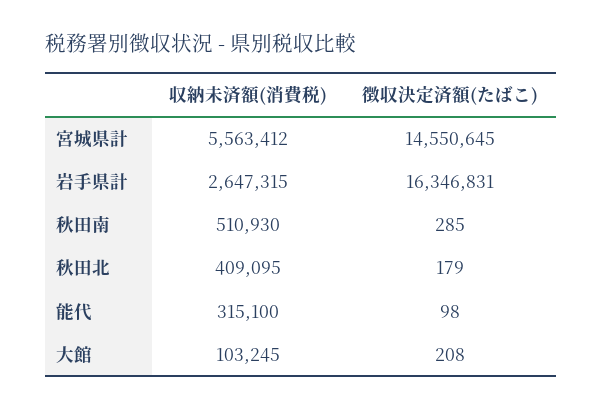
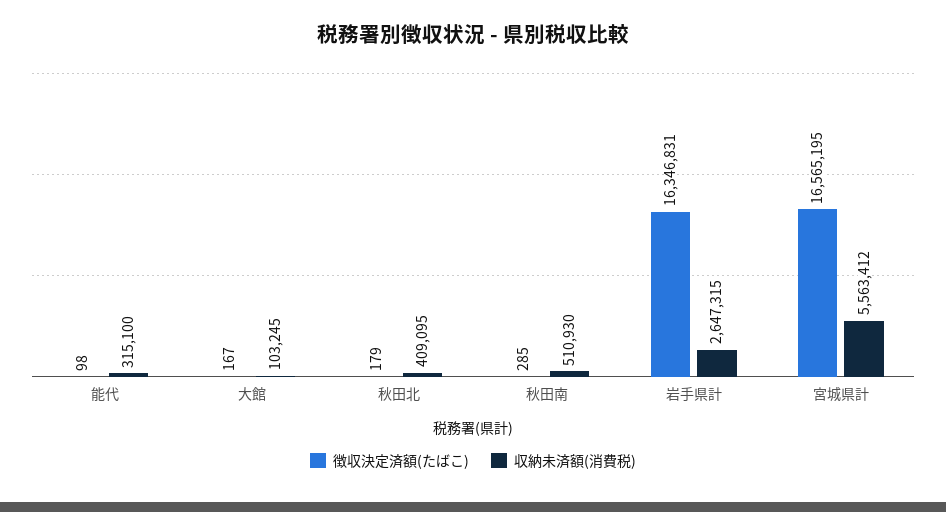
  {
    "収納未済額(消費税)": {
      "宮城県計": 5563412,
      "岩手県計": 2647315,
      "秋田南": 510930,
      "秋田北": 409095,
      "能代": 315100,
      "大館": 103245
    },
    "徴収決定済額(たばこ)": {
-     "宮城県計": 14550645,
+     "宮城県計": 16565195,
      "岩手県計": 16346831,
      "秋田南": 285,
      "秋田北": 179,
      "能代": 98,
-     "大館": 208
+     "大館": 167
    }
  }

